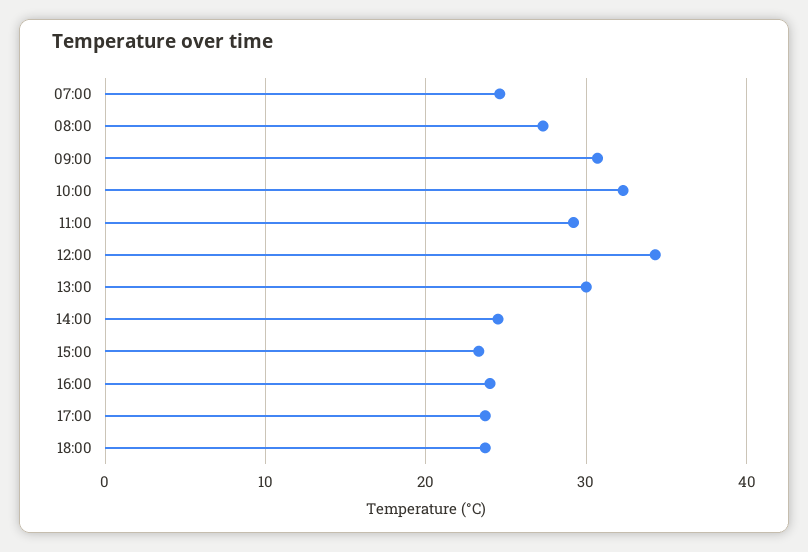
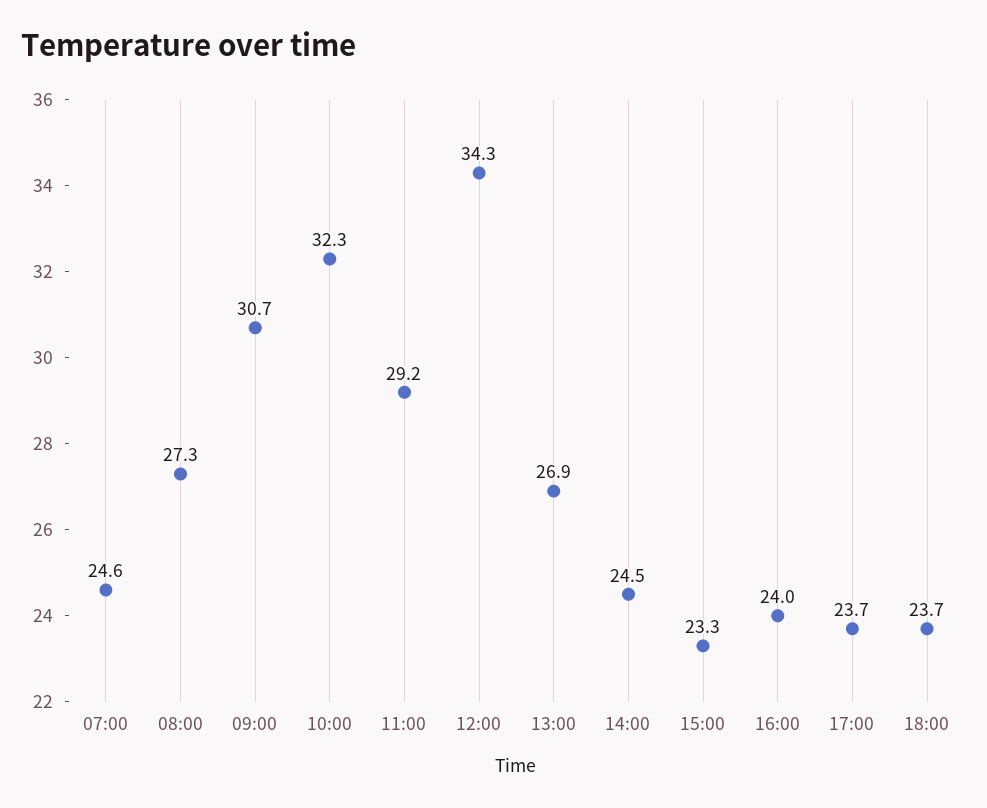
  {
    "07:00": 24.6,
    "08:00": 27.3,
    "09:00": 30.7,
    "10:00": 32.3,
    "11:00": 29.2,
    "12:00": 34.3,
-   "13:00": 30,
+   "13:00": 26.9,
    "14:00": 24.5,
    "15:00": 23.3,
    "16:00": 24,
    "17:00": 23.7,
    "18:00": 23.7
  }

